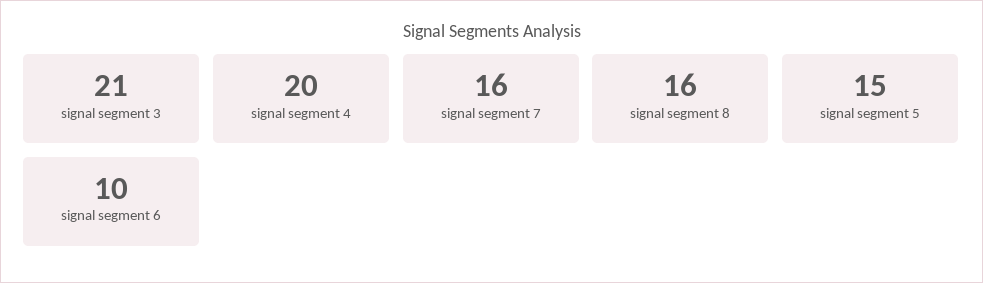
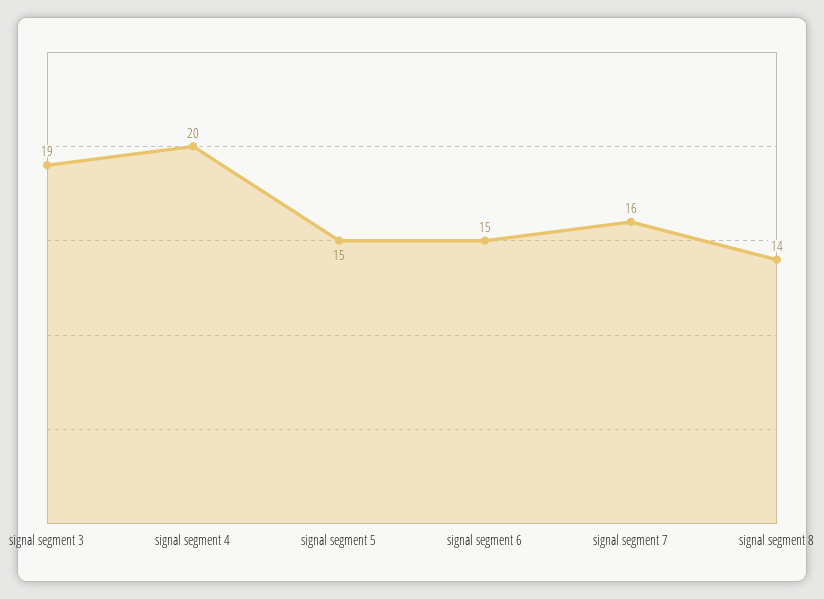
  {
-   "signal segment 3": 21,
+   "signal segment 3": 19,
    "signal segment 4": 20,
    "signal segment 7": 16,
-   "signal segment 8": 16,
+   "signal segment 8": 14,
    "signal segment 5": 15,
-   "signal segment 6": 10
+   "signal segment 6": 15
  }

